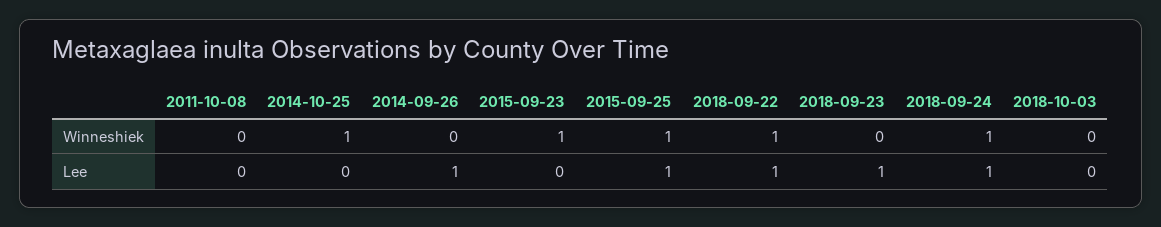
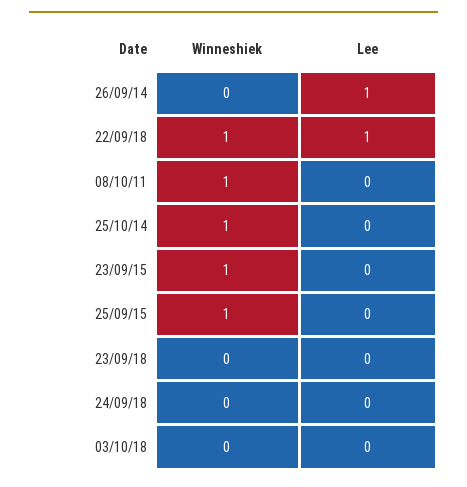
  {
    "2011-10-08": {
-     "Winneshiek": 0,
+     "Winneshiek": 1,
      "Lee": 0
    },
    "2014-10-25": {
      "Winneshiek": 1,
      "Lee": 0
    },
    "2014-09-26": {
      "Winneshiek": 0,
      "Lee": 1
    },
    "2015-09-23": {
      "Winneshiek": 1,
      "Lee": 0
    },
    "2015-09-25": {
      "Winneshiek": 1,
-     "Lee": 1
+     "Lee": 0
    },
    "2018-09-22": {
      "Winneshiek": 1,
      "Lee": 1
    },
    "2018-09-23": {
      "Winneshiek": 0,
-     "Lee": 1
+     "Lee": 0
    },
    "2018-09-24": {
-     "Winneshiek": 1,
+     "Winneshiek": 0,
-     "Lee": 1
+     "Lee": 0
    },
    "2018-10-03": {
      "Winneshiek": 0,
      "Lee": 0
    }
  }

